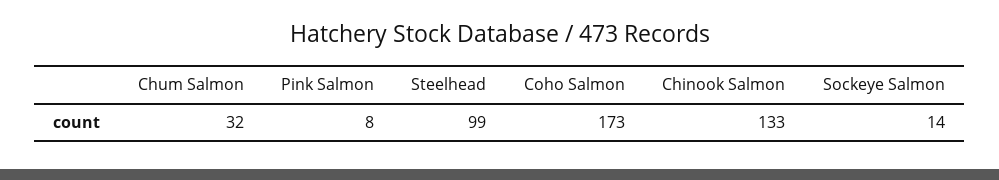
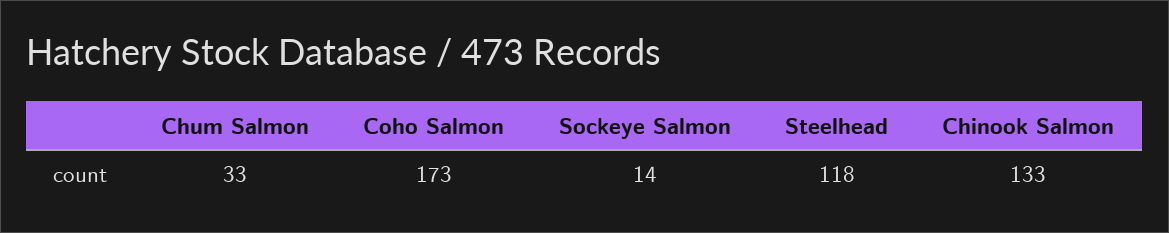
  {
-   "Chum Salmon": 32,
+   "Chum Salmon": 33,
-   "Pink Salmon": 8,
-   "Steelhead": 99,
+   "Steelhead": 118,
    "Coho Salmon": 173,
    "Chinook Salmon": 133,
    "Sockeye Salmon": 14
  }

